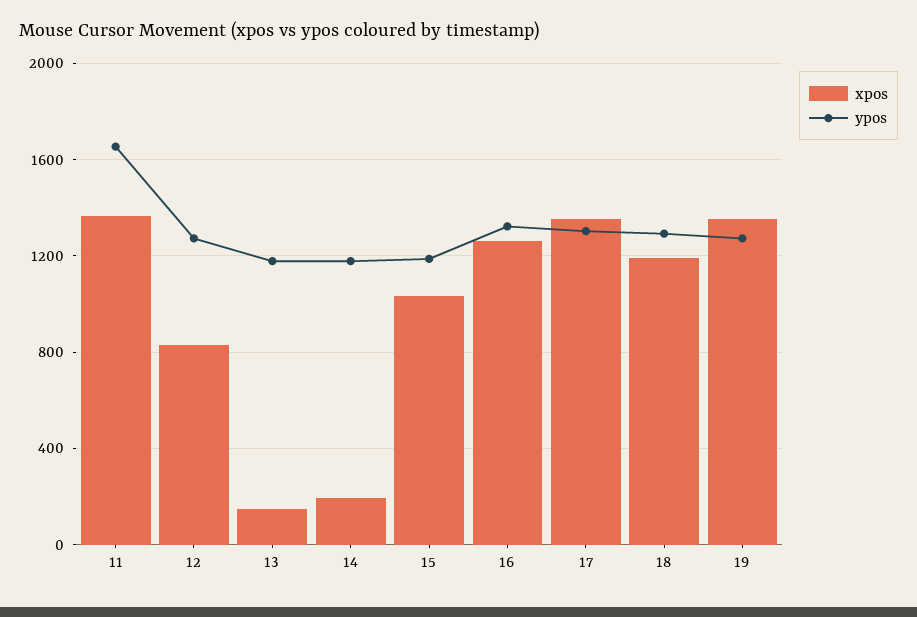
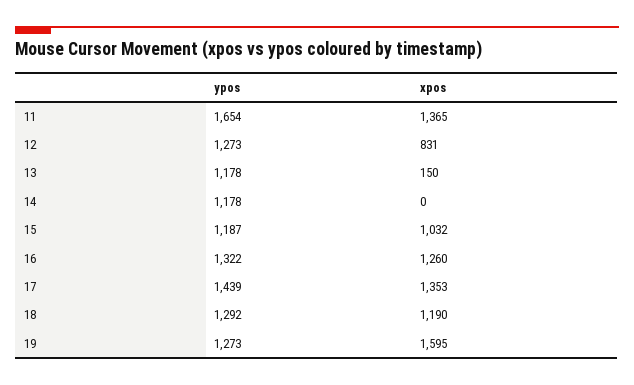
  {
    "xpos": {
      "11": 1365,
      "12": 831,
      "13": 150,
-     "14": 200,
+     "14": 0,
      "15": 1032,
      "16": 1260,
      "17": 1353,
      "18": 1190,
-     "19": 1350
+     "19": 1595
    },
    "ypos": {
      "11": 1654,
      "12": 1273,
      "13": 1178,
      "14": 1178,
      "15": 1187,
      "16": 1322,
-     "17": 1300,
+     "17": 1439,
      "18": 1292,
      "19": 1273
    }
  }

